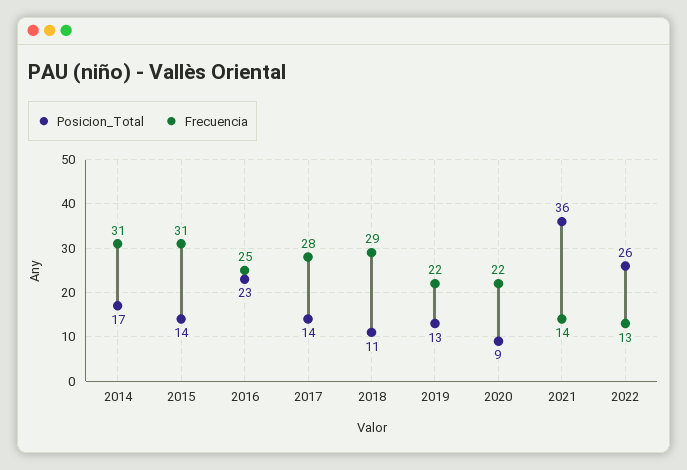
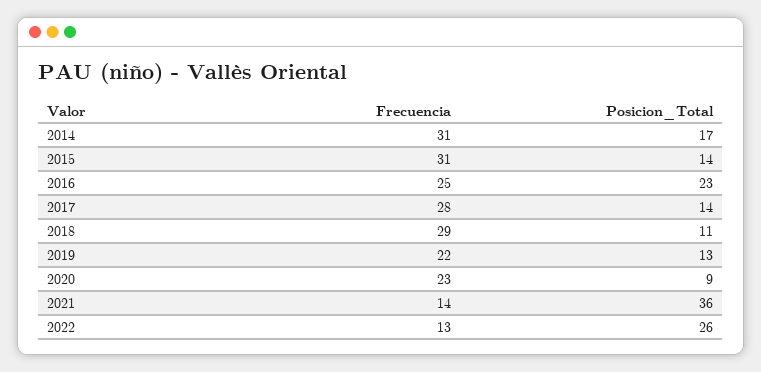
  {
    "Posicion_Total": {
      "2014": 17,
      "2015": 14,
      "2016": 23,
      "2017": 14,
      "2018": 11,
      "2019": 13,
      "2020": 9,
      "2021": 36,
      "2022": 26
    },
    "Frecuencia": {
      "2014": 31,
      "2015": 31,
      "2016": 25,
      "2017": 28,
      "2018": 29,
      "2019": 22,
-     "2020": 22,
+     "2020": 23,
      "2021": 14,
      "2022": 13
    }
  }

